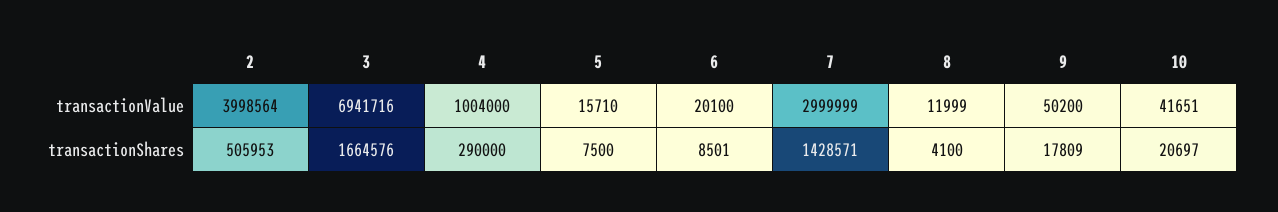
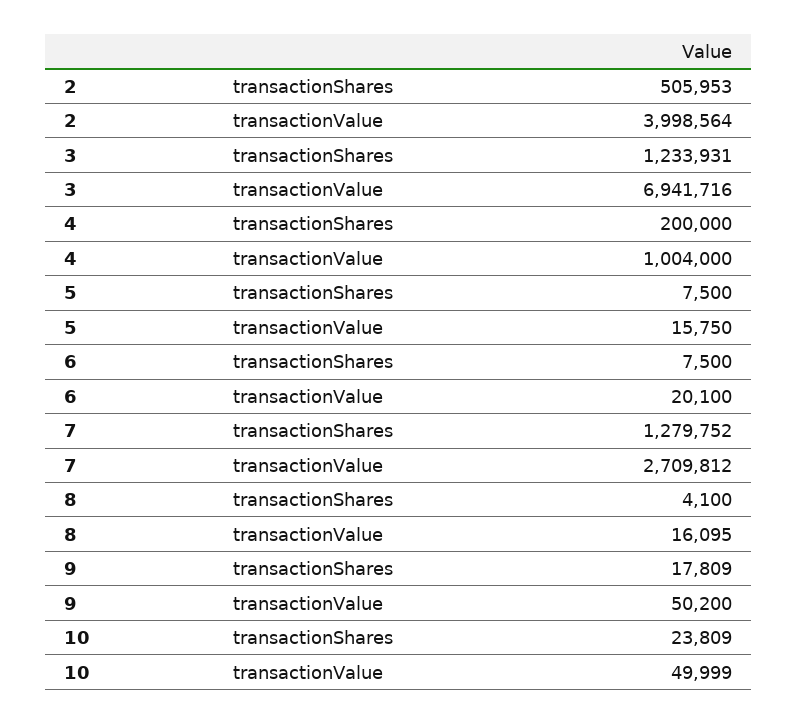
  {
    "2": {
      "transactionValue": 3998564,
      "transactionShares": 505953
    },
    "3": {
      "transactionValue": 6941716,
-     "transactionShares": 1664576
+     "transactionShares": 1233931
    },
    "4": {
      "transactionValue": 1004000,
-     "transactionShares": 290000
+     "transactionShares": 200000
    },
    "5": {
-     "transactionValue": 15710,
+     "transactionValue": 15750,
      "transactionShares": 7500
    },
    "6": {
      "transactionValue": 20100,
-     "transactionShares": 8501
+     "transactionShares": 7500
    },
    "7": {
-     "transactionValue": 2999999,
+     "transactionValue": 2709812,
-     "transactionShares": 1428571
+     "transactionShares": 1279752
    },
    "8": {
-     "transactionValue": 11999,
+     "transactionValue": 16095,
      "transactionShares": 4100
    },
    "9": {
      "transactionValue": 50200,
      "transactionShares": 17809
    },
    "10": {
-     "transactionValue": 41651,
+     "transactionValue": 49999,
-     "transactionShares": 20697
+     "transactionShares": 23809
    }
  }

